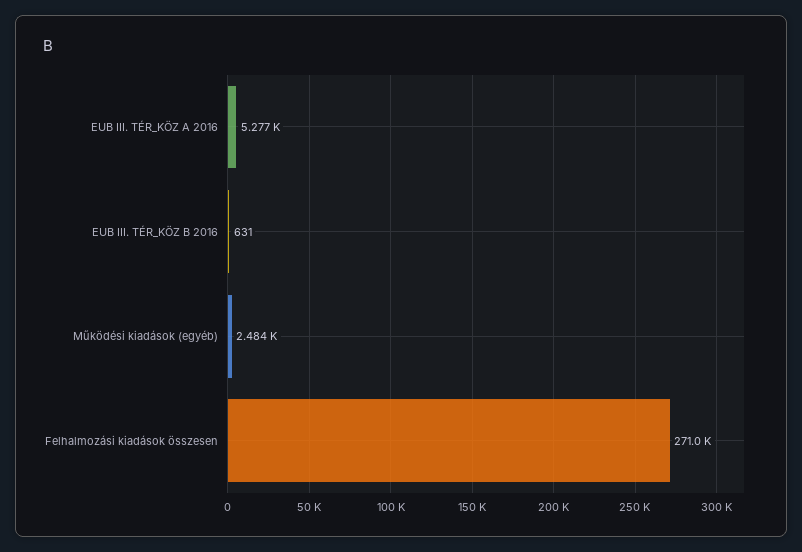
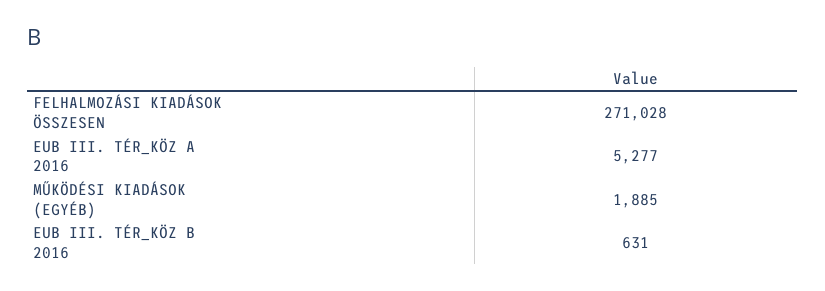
  {
    "EUB III. TÉR_KÖZ A 2016": 5277,
    "EUB III. TÉR_KÖZ B 2016": 631,
-   "Működési kiadások (egyéb)": 2484,
+   "Működési kiadások (egyéb)": 1885,
    "Felhalmozási kiadások összesen": 271028
  }

